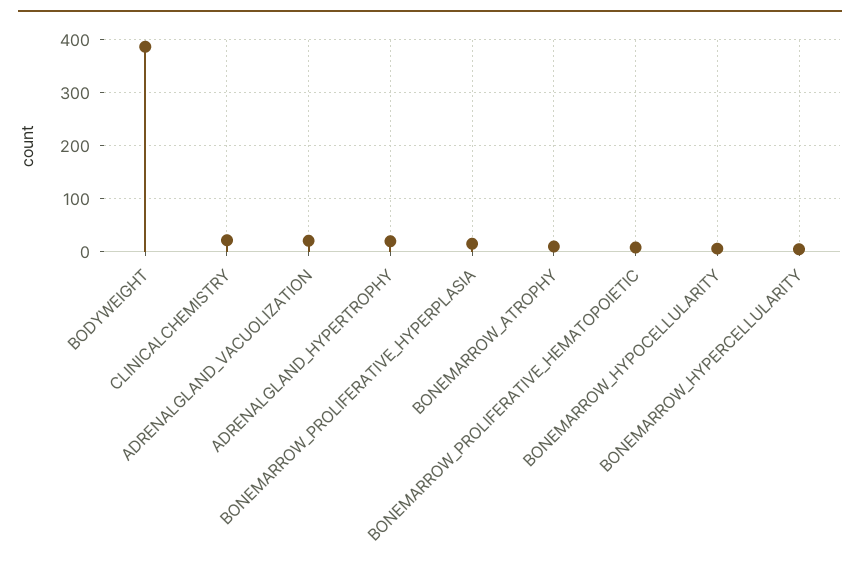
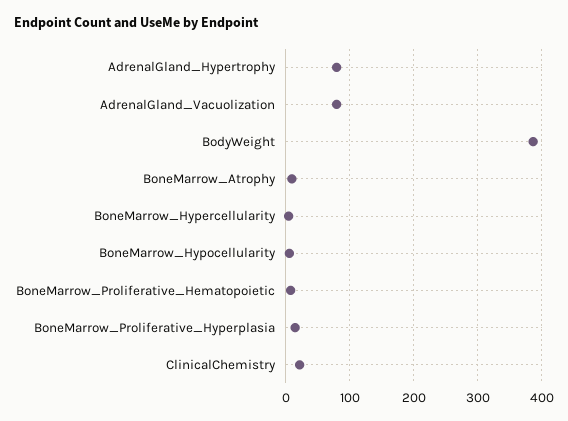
  {
    "BODYWEIGHT": 390,
    "CLINICALCHEMISTRY": 20,
-   "ADRENALGLAND_VACUOLIZATION": 20,
+   "ADRENALGLAND_VACUOLIZATION": 80,
-   "ADRENALGLAND_HYPERTROPHY": 20,
+   "ADRENALGLAND_HYPERTROPHY": 80,
    "BONEMARROW_PROLIFERATIVE_HYPERPLASIA": 20,
    "BONEMARROW_ATROPHY": 10,
    "BONEMARROW_PROLIFERATIVE_HEMATOPOIETIC": 10,
    "BONEMARROW_HYPOCELLULARITY": 10,
    "BONEMARROW_HYPERCELLULARITY": 10
  }

